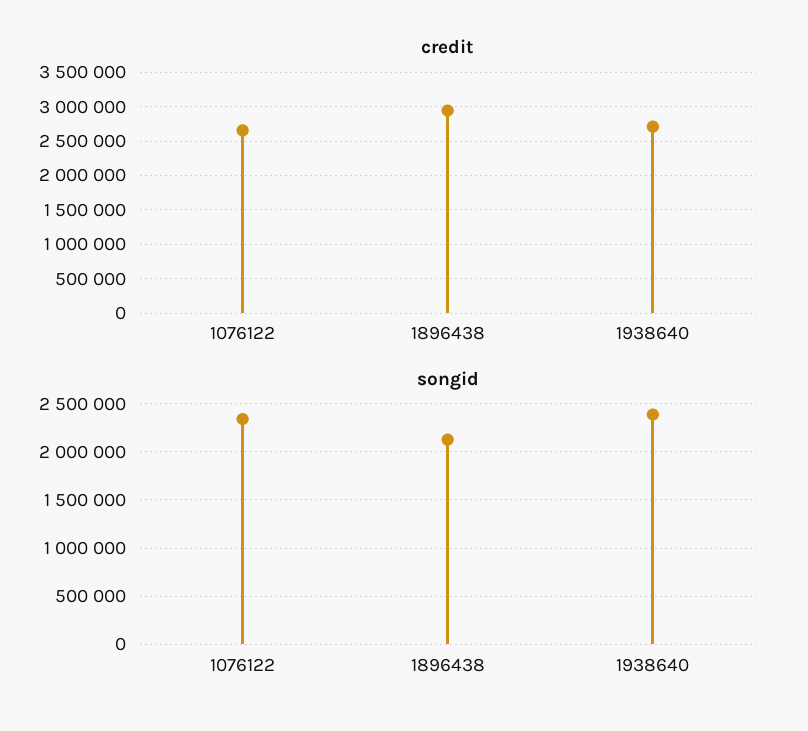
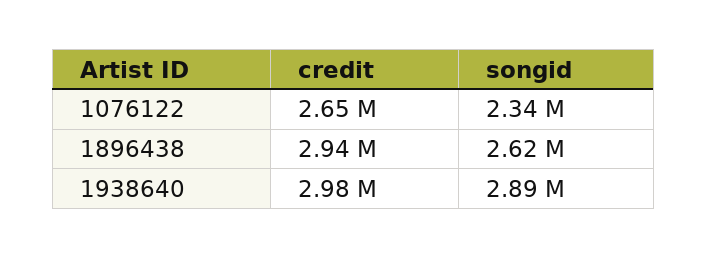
  {
    "credit": {
      "1076122": 2650000,
      "1896438": 2940000,
-     "1938640": 2700000
+     "1938640": 2980000
    },
    "songid": {
      "1076122": 2340000,
-     "1896438": 2100000,
+     "1896438": 2620000,
-     "1938640": 2400000
+     "1938640": 2890000
    }
  }

